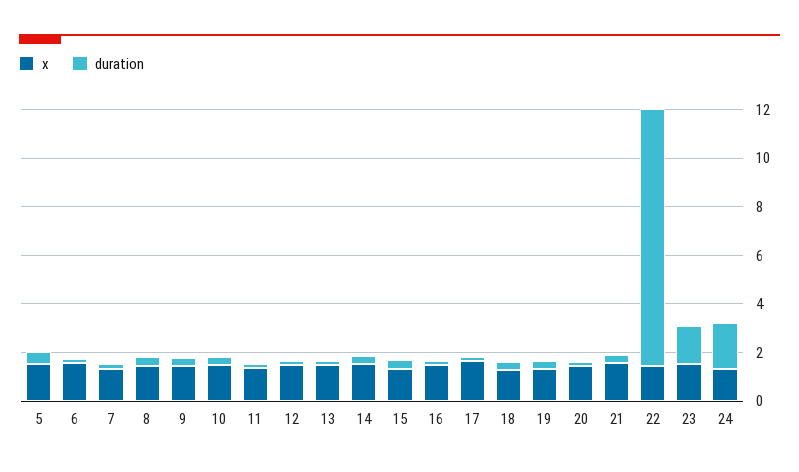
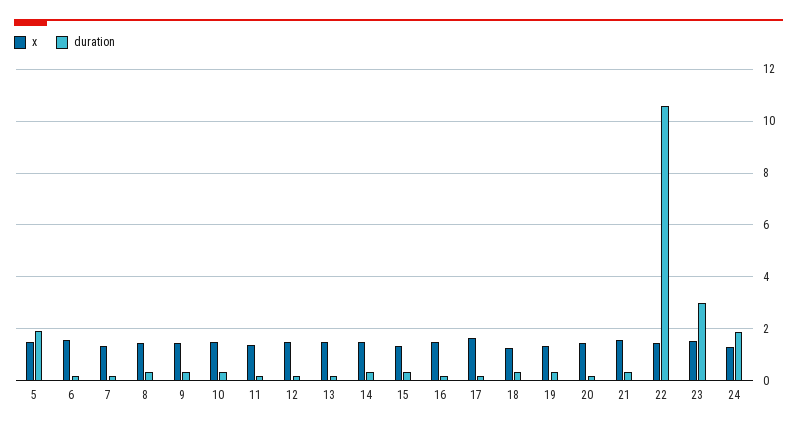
  {
    "x": {
      "5": 1.5,
      "6": 1.5,
      "7": 1.25,
      "8": 1.5,
      "9": 1.5,
      "10": 1.5,
      "11": 1.25,
      "12": 1.5,
      "13": 1.5,
      "14": 1.5,
      "15": 1.25,
      "16": 1.5,
      "17": 1.75,
      "18": 1.25,
      "19": 1.25,
      "20": 1.5,
      "21": 1.5,
      "22": 1.5,
      "23": 1.5,
      "24": 1.25
    },
    "duration": {
-     "5": 0.5,
+     "5": 2,
      "6": 0.25,
      "7": 0.25,
      "8": 0.25,
      "9": 0.25,
      "10": 0.25,
      "11": 0.25,
      "12": 0.25,
      "13": 0.25,
      "14": 0.25,
      "15": 0.25,
      "16": 0.25,
      "17": 0.25,
      "18": 0.25,
      "19": 0.25,
      "20": 0.25,
      "21": 0.25,
      "22": 10.5,
-     "23": 1.5,
+     "23": 3,
      "24": 2
    }
  }

